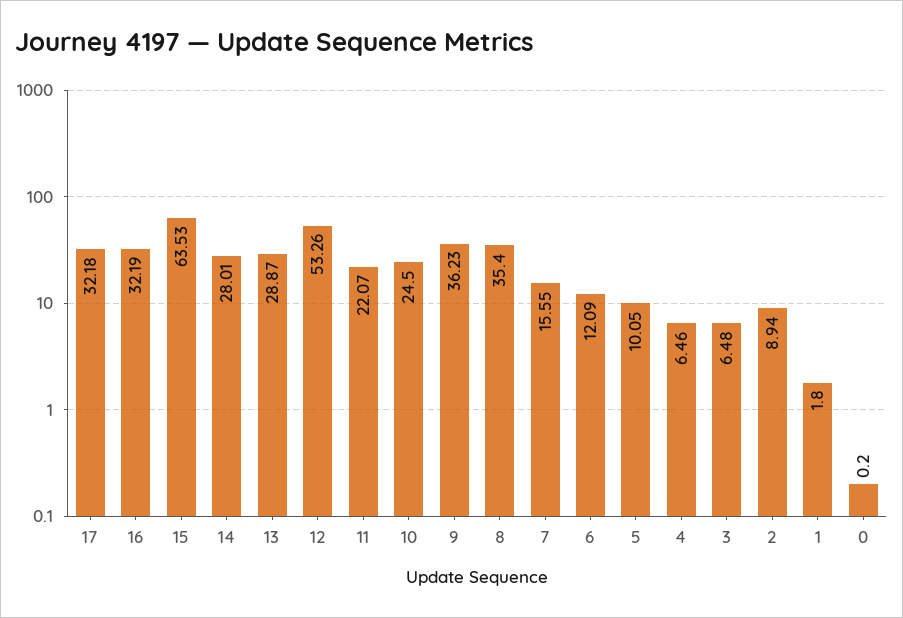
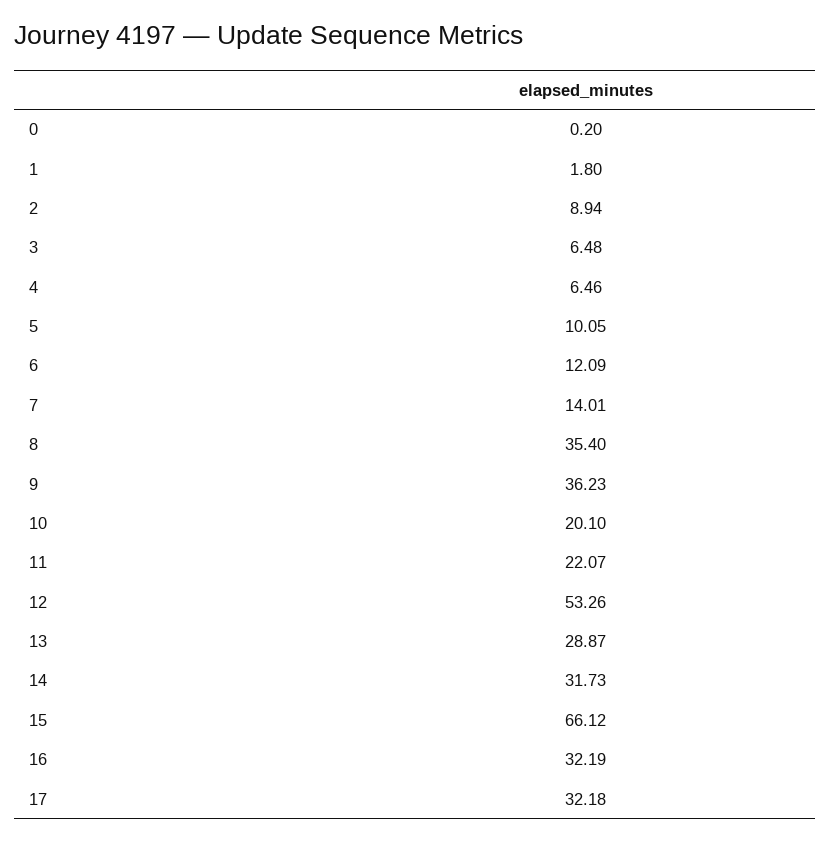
  {
    "17": 32.18,
    "16": 32.19,
-   "15": 63.53,
+   "15": 66.12,
-   "14": 28.01,
+   "14": 31.73,
    "13": 28.87,
    "12": 53.26,
    "11": 22.07,
-   "10": 24.5,
+   "10": 20.1,
    "9": 36.23,
    "8": 35.4,
-   "7": 15.55,
+   "7": 14.01,
    "6": 12.09,
    "5": 10.05,
    "4": 6.46,
    "3": 6.48,
    "2": 8.94,
    "1": 1.8,
    "0": 0.2
  }

